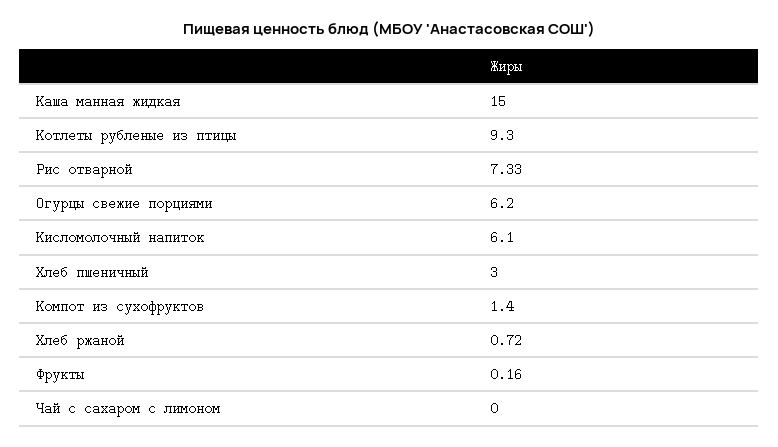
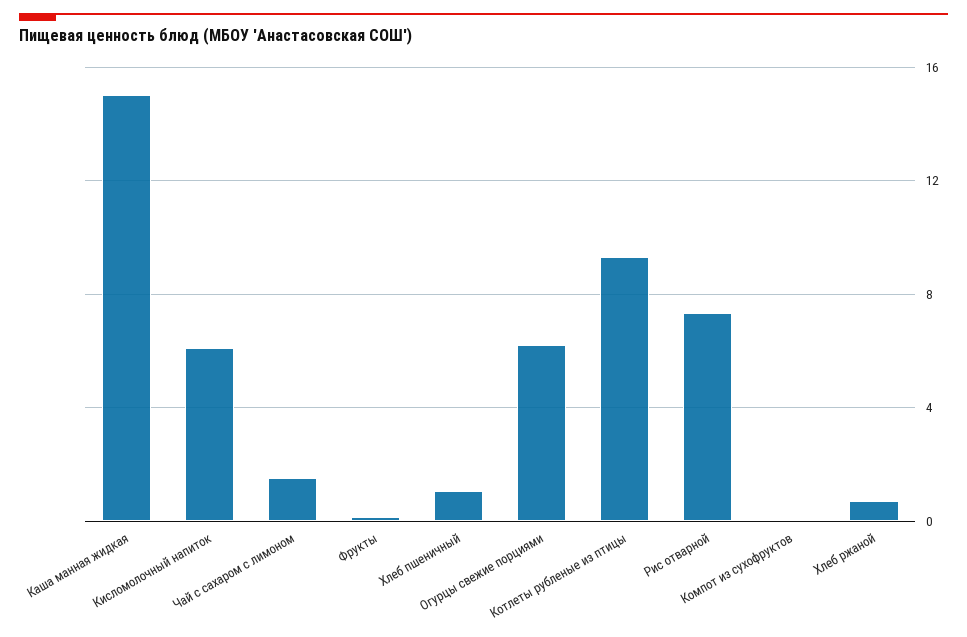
  {
    "Каша манная жидкая": 15,
    "Котлеты рубленые из птицы": 9.3,
    "Рис отварной": 7.33,
    "Огурцы свежие порциями": 6.2,
    "Кисломолочный напиток": 6.1,
-   "Хлеб пшеничный": 3,
+   "Хлеб пшеничный": 1,
-   "Компот из сухофруктов": 1.4,
+   "Компот из сухофруктов": 0,
    "Хлеб ржаной": 0.72,
    "Фрукты": 0.16,
-   "Чай с сахаром с лимоном": 0
+   "Чай с сахаром с лимоном": 1.5
  }

